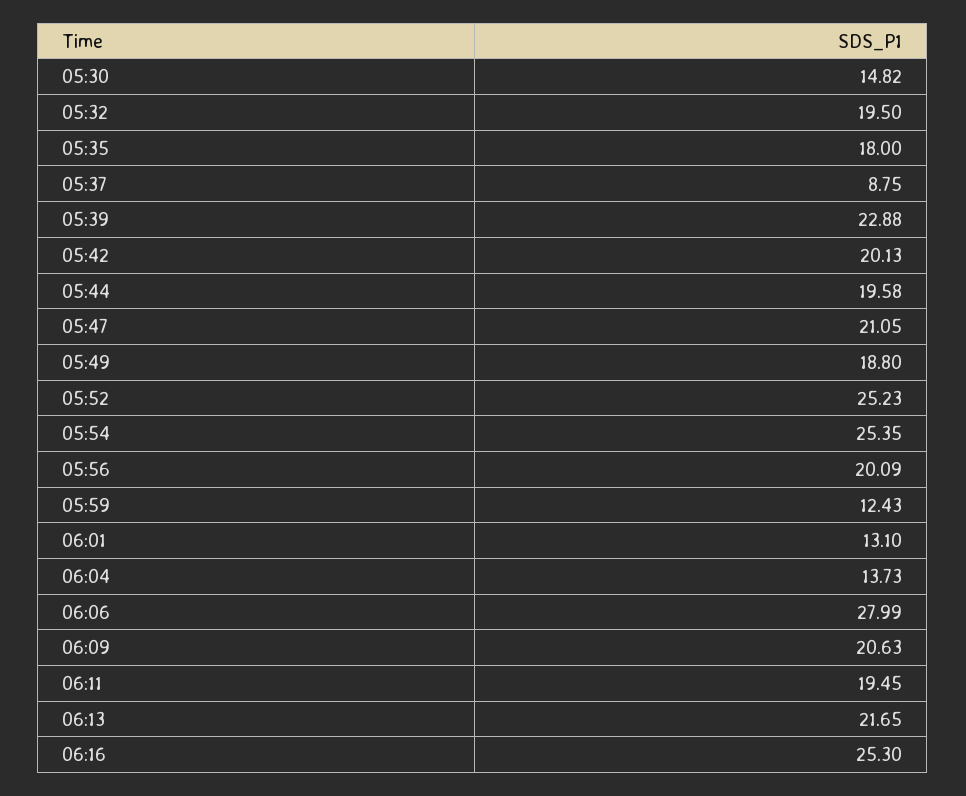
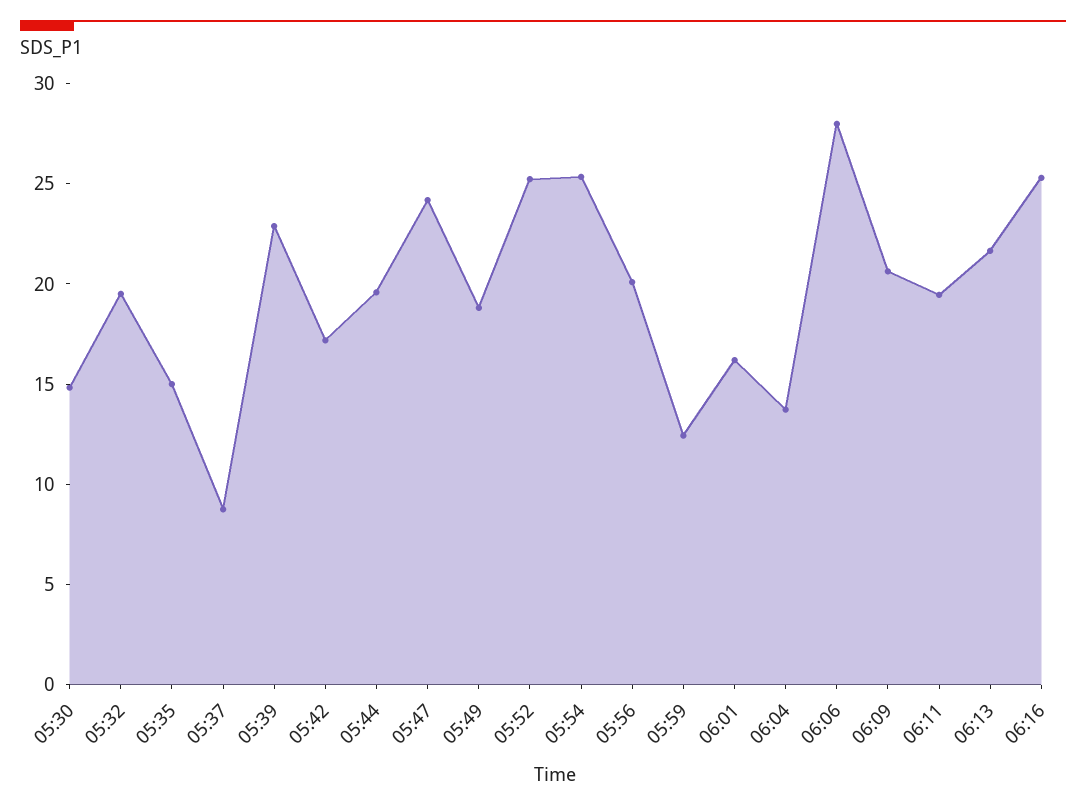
  {
    "05:30": 14.82,
    "05:32": 19.5,
-   "05:35": 18,
+   "05:35": 15,
    "05:37": 8.75,
    "05:39": 22.88,
-   "05:42": 20.13,
+   "05:42": 17,
    "05:44": 19.58,
-   "05:47": 21.05,
+   "05:47": 24,
    "05:49": 18.8,
    "05:52": 25.23,
    "05:54": 25.35,
    "05:56": 20.09,
    "05:59": 12.43,
-   "06:01": 13.1,
+   "06:01": 16,
    "06:04": 13.73,
    "06:06": 27.99,
    "06:09": 20.63,
    "06:11": 19.45,
    "06:13": 21.65,
    "06:16": 25.3
  }

